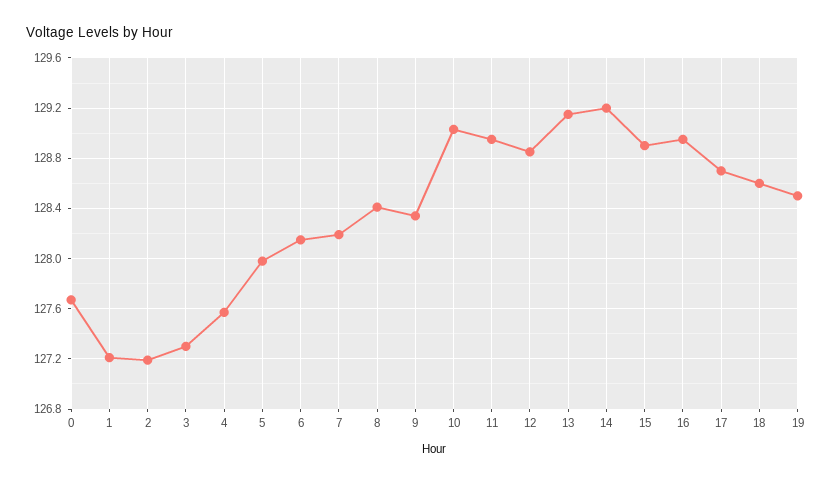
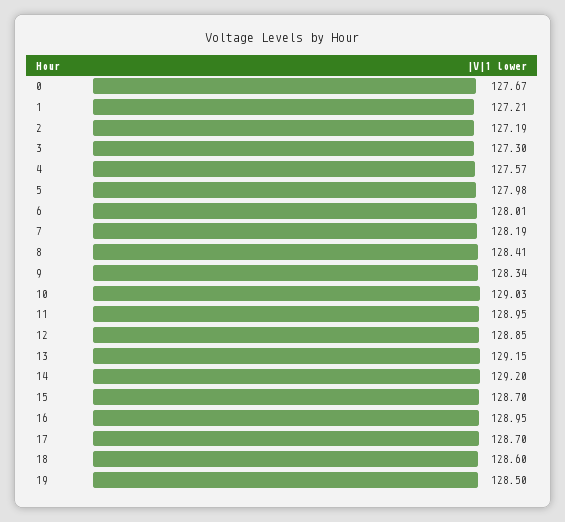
  {
    "0": 127.67,
    "1": 127.21,
    "2": 127.19,
    "3": 127.3,
    "4": 127.57,
    "5": 127.98,
-   "6": 128.15,
+   "6": 128.01,
    "7": 128.19,
    "8": 128.41,
    "9": 128.34,
    "10": 129.03,
    "11": 128.95,
    "12": 128.85,
    "13": 129.15,
    "14": 129.2,
-   "15": 128.9,
+   "15": 128.7,
    "16": 128.95,
    "17": 128.7,
    "18": 128.6,
    "19": 128.5
  }

